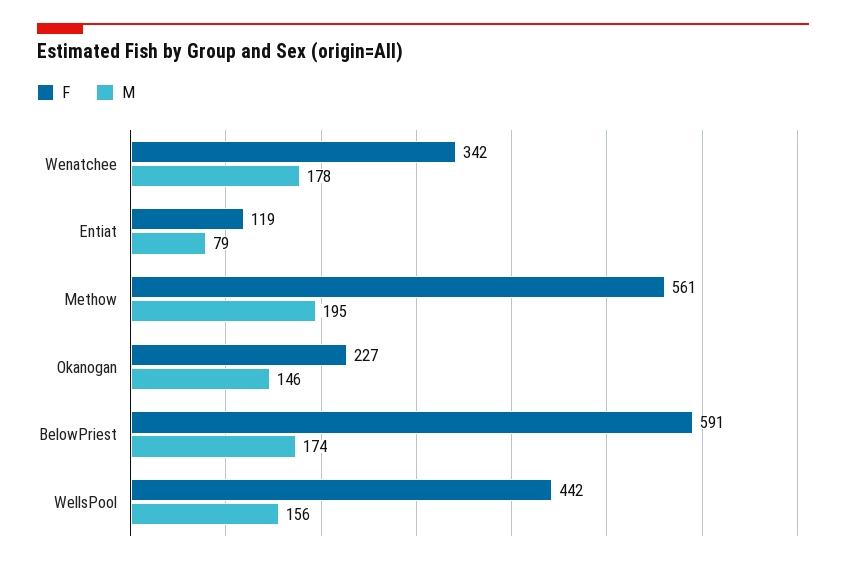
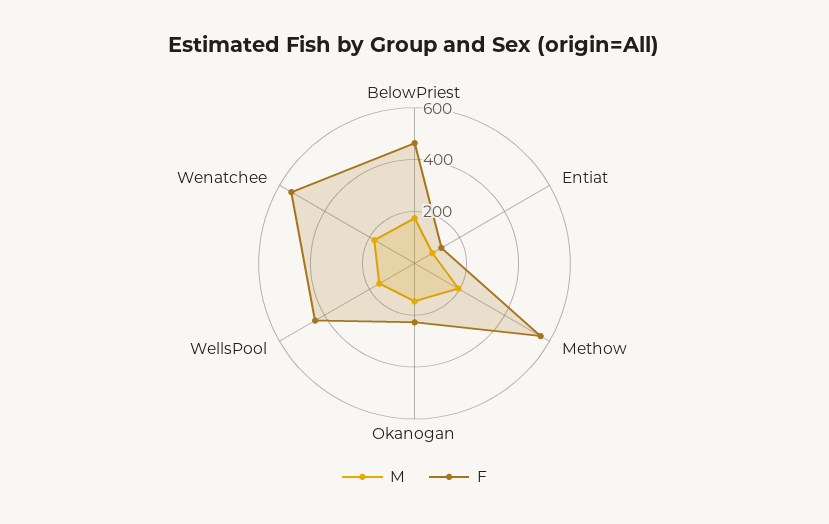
  {
    "F": {
-     "Wenatchee": 342,
+     "Wenatchee": 550,
      "Entiat": 119,
      "Methow": 561,
      "Okanogan": 227,
-     "BelowPriest": 591,
+     "BelowPriest": 450,
      "WellsPool": 442
    },
    "M": {
      "Wenatchee": 178,
      "Entiat": 79,
      "Methow": 195,
      "Okanogan": 146,
      "BelowPriest": 174,
      "WellsPool": 156
    }
  }

